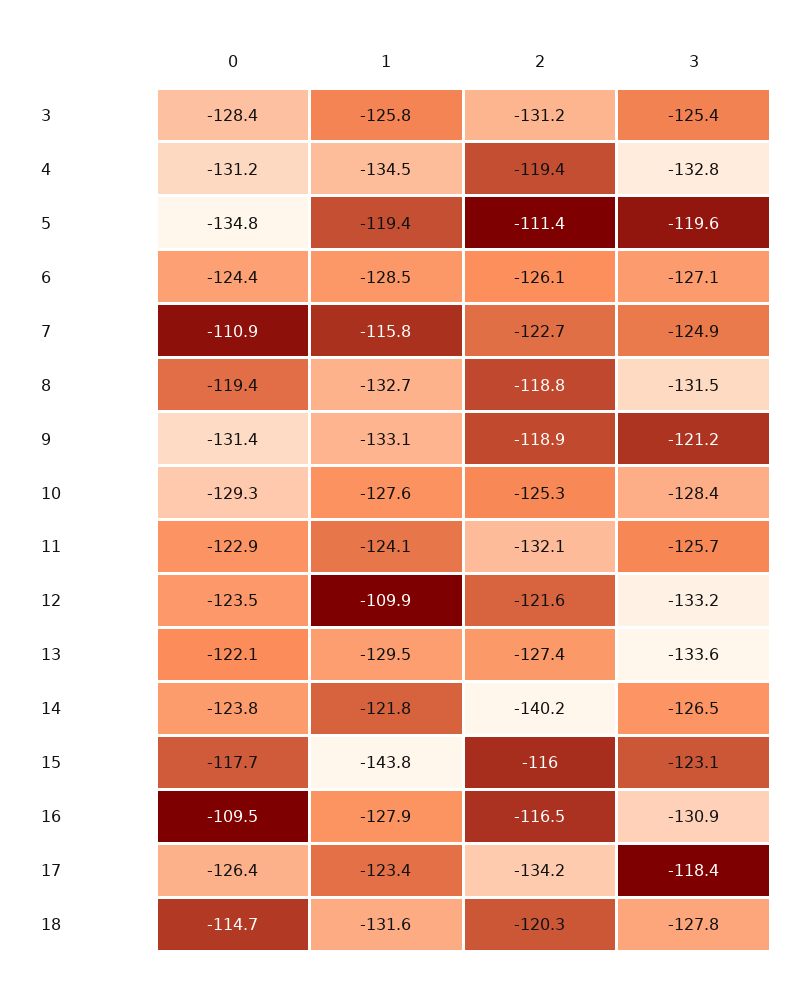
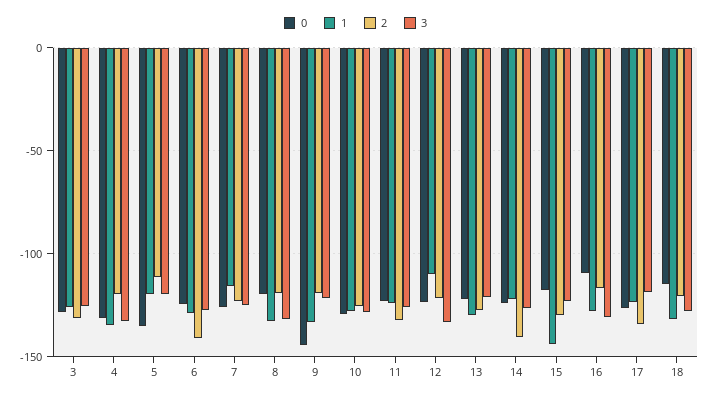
  {
    "0": {
      "3": -128.4,
      "4": -131.2,
      "5": -134.8,
      "6": -124.4,
-     "7": -110.9,
+     "7": -125,
      "8": -119.4,
-     "9": -131.4,
+     "9": -145,
      "10": -129.3,
      "11": -122.9,
      "12": -123.5,
      "13": -122.1,
      "14": -123.8,
      "15": -117.7,
      "16": -109.5,
      "17": -126.4,
      "18": -114.7
    },
    "1": {
      "3": -125.8,
      "4": -134.5,
      "5": -119.4,
      "6": -128.5,
      "7": -115.8,
      "8": -132.7,
      "9": -133.1,
      "10": -127.6,
      "11": -124.1,
      "12": -109.9,
      "13": -129.5,
      "14": -121.8,
      "15": -143.8,
      "16": -127.9,
      "17": -123.4,
      "18": -131.6
    },
    "2": {
      "3": -131.2,
      "4": -119.4,
      "5": -111.4,
-     "6": -126.1,
+     "6": -140,
      "7": -122.7,
      "8": -118.8,
      "9": -118.9,
      "10": -125.3,
      "11": -132.1,
      "12": -121.6,
      "13": -127.4,
      "14": -140.2,
-     "15": -116,
+     "15": -130,
      "16": -116.5,
      "17": -134.2,
      "18": -120.3
    },
    "3": {
      "3": -125.4,
      "4": -132.8,
      "5": -119.6,
      "6": -127.1,
      "7": -124.9,
      "8": -131.5,
      "9": -121.2,
      "10": -128.4,
      "11": -125.7,
      "12": -133.2,
-     "13": -133.6,
+     "13": -120,
      "14": -126.5,
      "15": -123.1,
      "16": -130.9,
      "17": -118.4,
      "18": -127.8
    }
  }

